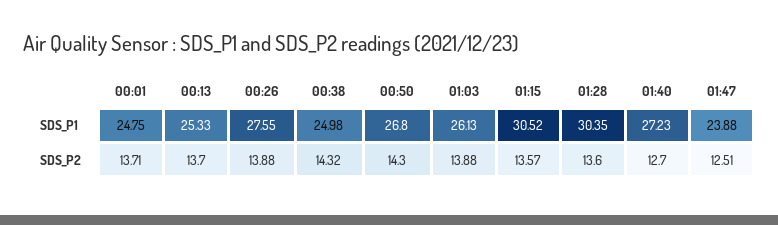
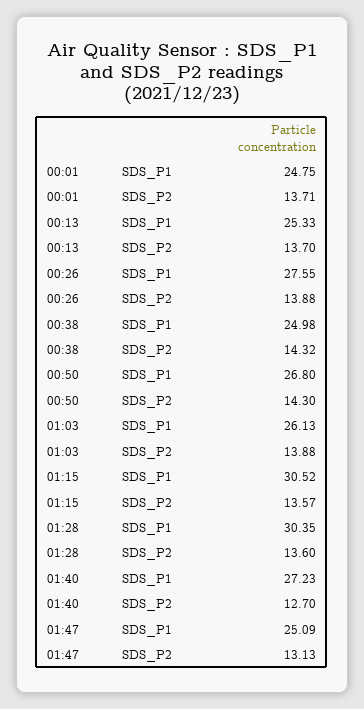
  {
    "00:01": {
      "SDS_P1": 24.75,
      "SDS_P2": 13.71
    },
    "00:13": {
      "SDS_P1": 25.33,
      "SDS_P2": 13.7
    },
    "00:26": {
      "SDS_P1": 27.55,
      "SDS_P2": 13.88
    },
    "00:38": {
      "SDS_P1": 24.98,
      "SDS_P2": 14.32
    },
    "00:50": {
      "SDS_P1": 26.8,
      "SDS_P2": 14.3
    },
    "01:03": {
      "SDS_P1": 26.13,
      "SDS_P2": 13.88
    },
    "01:15": {
      "SDS_P1": 30.52,
      "SDS_P2": 13.57
    },
    "01:28": {
      "SDS_P1": 30.35,
      "SDS_P2": 13.6
    },
    "01:40": {
      "SDS_P1": 27.23,
      "SDS_P2": 12.7
    },
    "01:47": {
-     "SDS_P1": 23.88,
+     "SDS_P1": 25.09,
-     "SDS_P2": 12.51
+     "SDS_P2": 13.13
    }
  }

